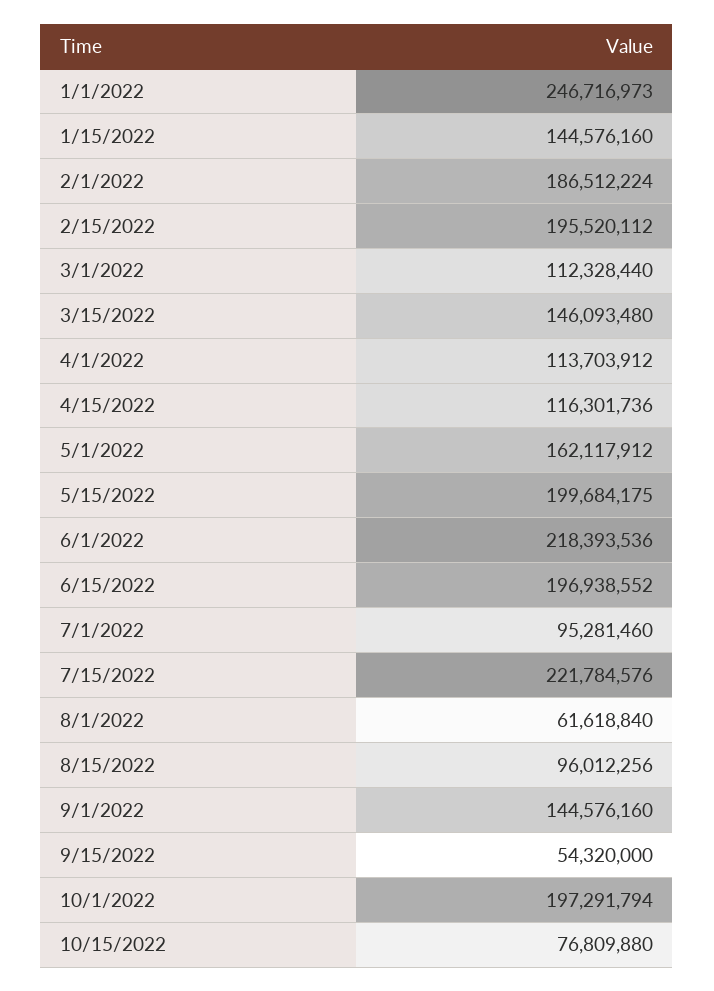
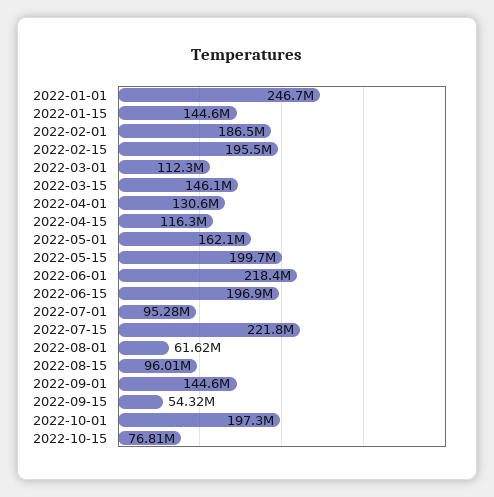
  {
    "1/1/2022": 246716973,
    "1/15/2022": 144576160,
    "2/1/2022": 186512224,
    "2/15/2022": 195520112,
    "3/1/2022": 112328440,
    "3/15/2022": 146093480,
-   "4/1/2022": 113703912,
+   "4/1/2022": 130600000,
    "4/15/2022": 116301736,
    "5/1/2022": 162117912,
    "5/15/2022": 199684175,
    "6/1/2022": 218393536,
    "6/15/2022": 196938552,
    "7/1/2022": 95281460,
    "7/15/2022": 221784576,
    "8/1/2022": 61618840,
    "8/15/2022": 96012256,
    "9/1/2022": 144576160,
    "9/15/2022": 54320000,
    "10/1/2022": 197291794,
    "10/15/2022": 76809880
  }

